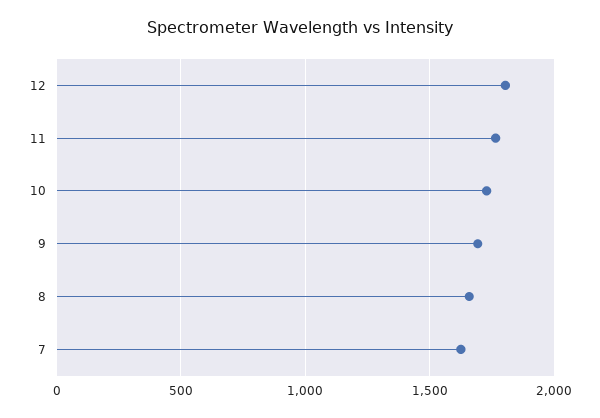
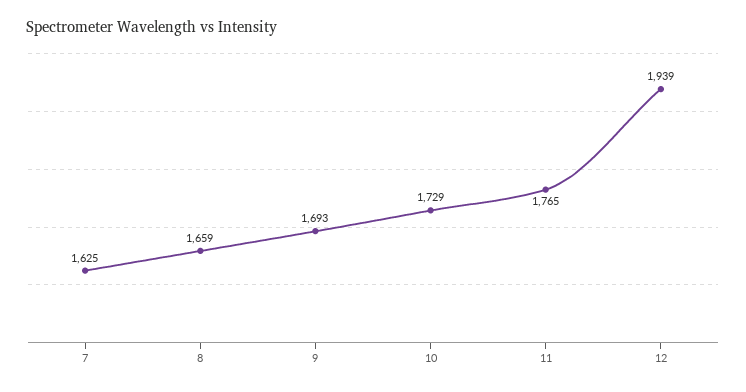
  {
-   "12": 1800,
+   "12": 1939,
    "11": 1765,
    "10": 1729,
    "9": 1693,
    "8": 1659,
    "7": 1625
  }

